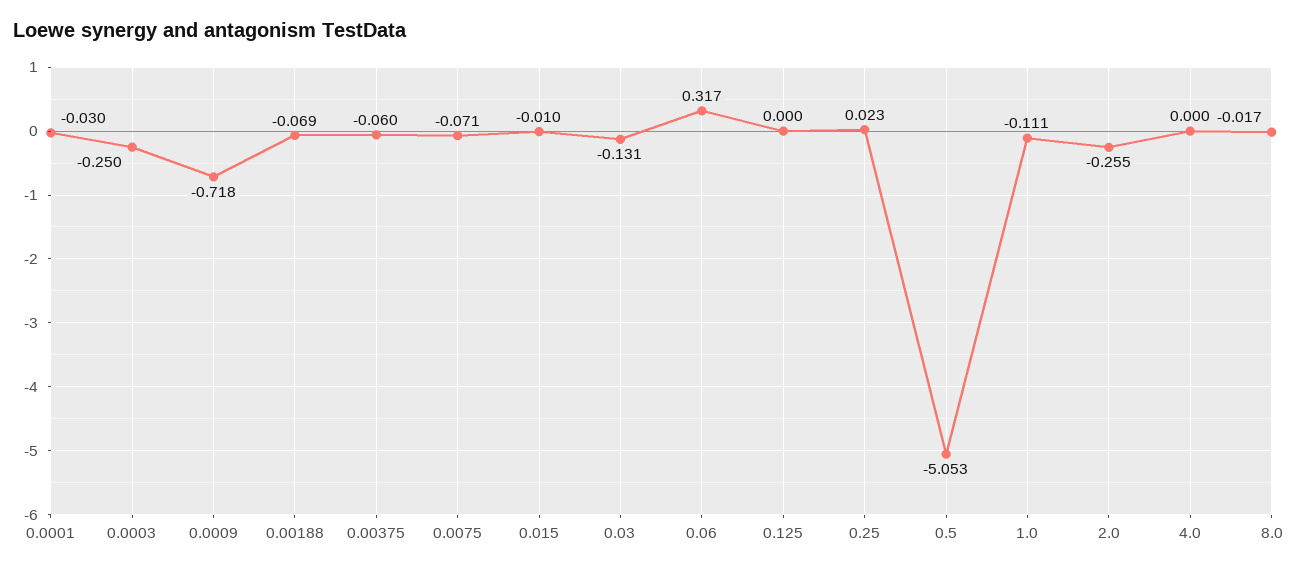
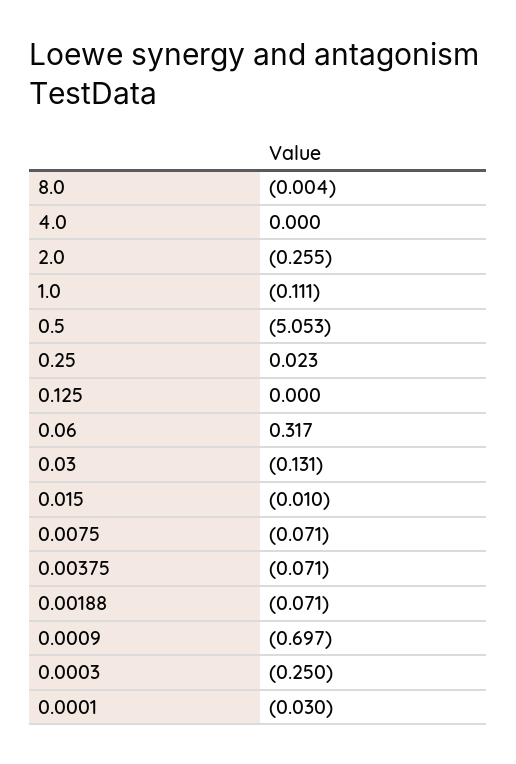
  {
    "0.0001": -0.03,
    "0.0003": -0.25,
-   "0.0009": -0.718,
+   "0.0009": -0.697,
-   "0.00188": -0.069,
+   "0.00188": -0.071,
-   "0.00375": -0.06,
+   "0.00375": -0.071,
    "0.0075": -0.071,
    "0.015": -0.01,
    "0.03": -0.131,
    "0.06": 0.317,
    "0.125": 0,
    "0.25": 0.023,
    "0.5": -5.053,
    "1.0": -0.111,
    "2.0": -0.255,
    "4.0": 0,
-   "8.0": -0.017
+   "8.0": -0.004
  }

